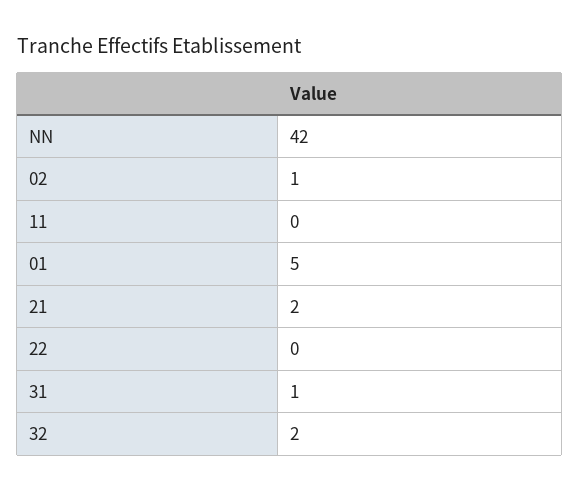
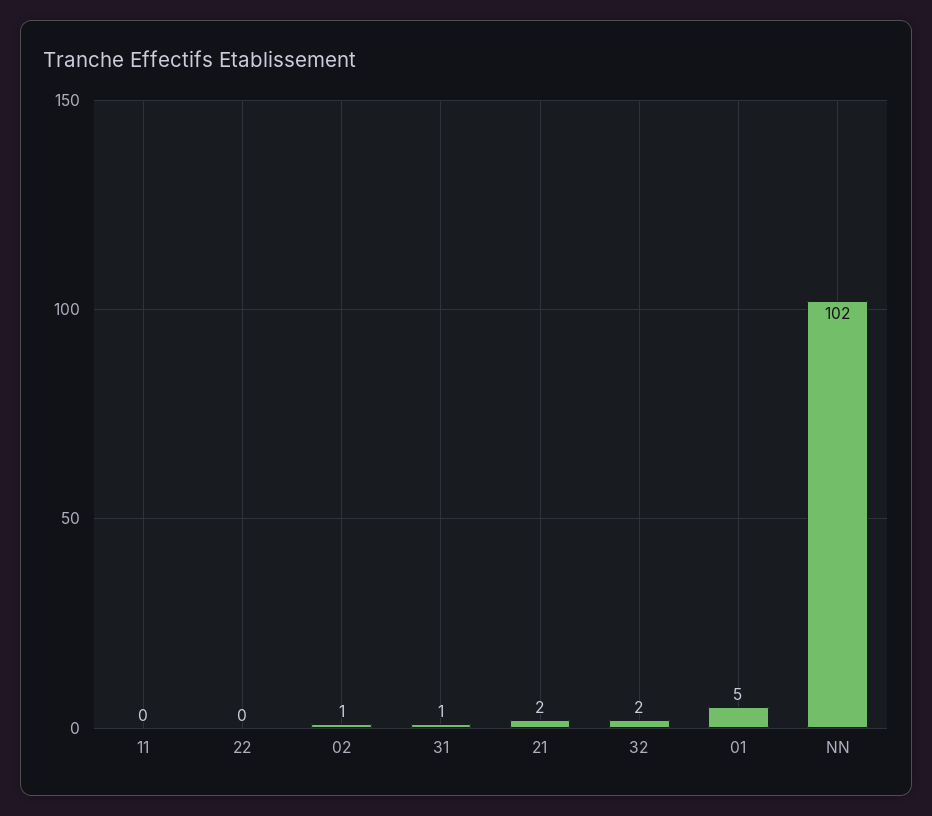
  {
-   "NN": 42,
+   "NN": 102,
    "02": 1,
    "11": 0,
    "01": 5,
    "21": 2,
    "22": 0,
    "31": 1,
    "32": 2
  }

